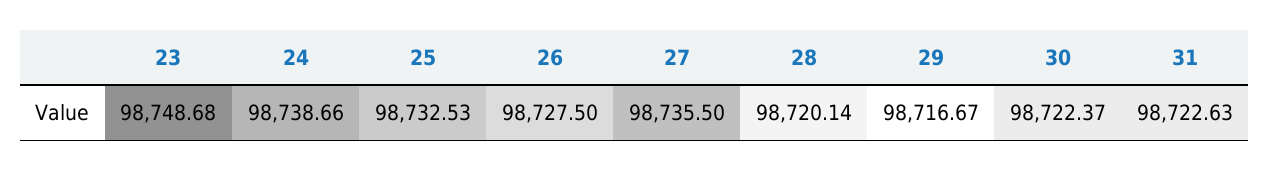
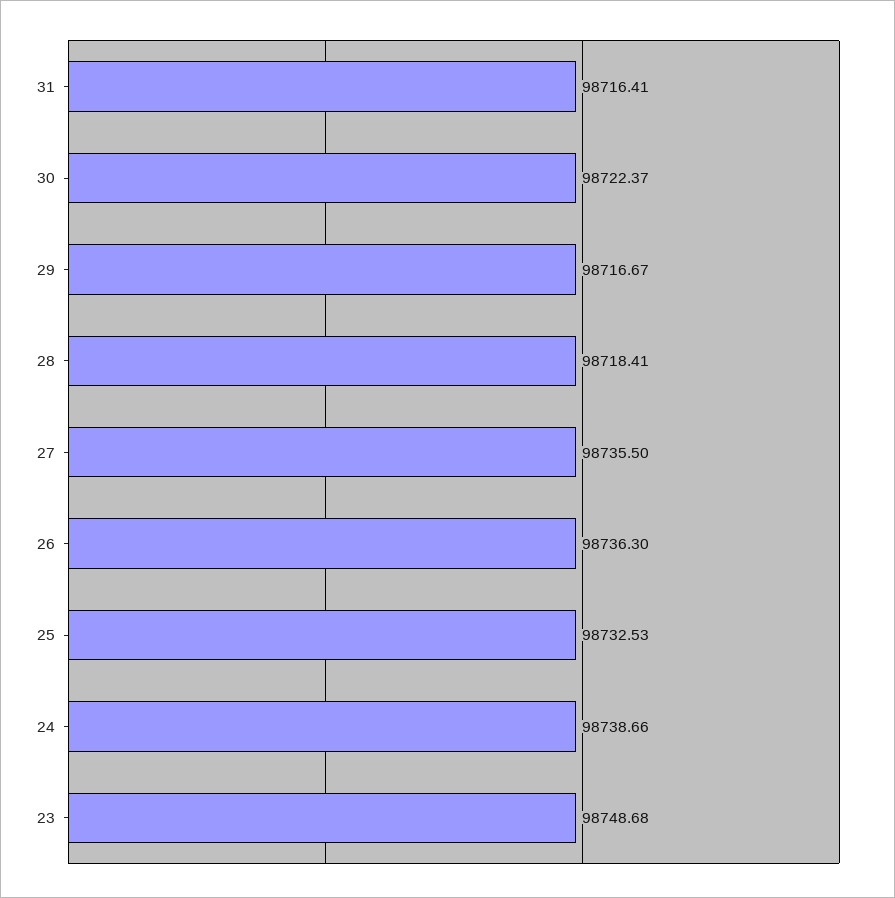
  {
    "23": 98748.68,
    "24": 98738.66,
    "25": 98732.53,
-   "26": 98727.5,
+   "26": 98736.3,
    "27": 98735.5,
-   "28": 98720.14,
+   "28": 98718.41,
    "29": 98716.67,
    "30": 98722.37,
-   "31": 98722.63
+   "31": 98716.41
  }

